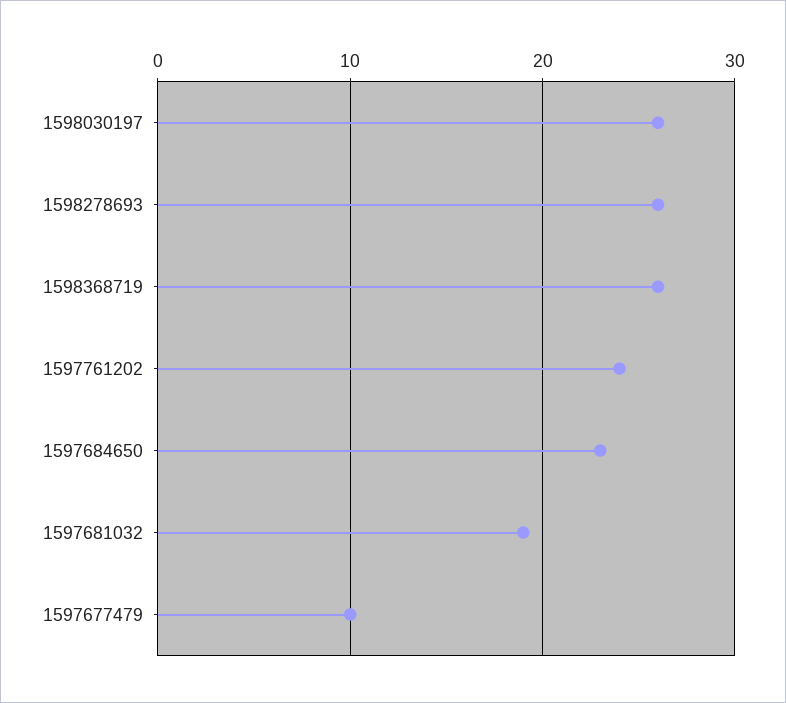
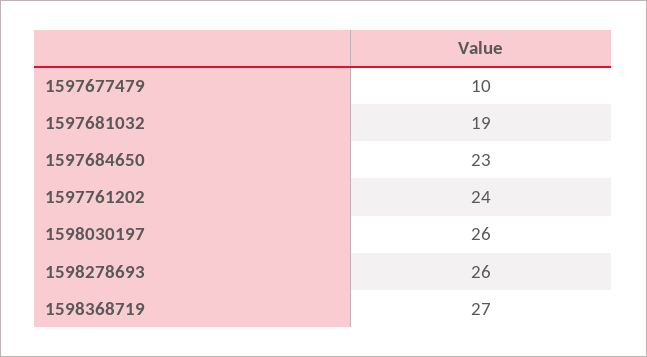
  {
    "1598030197": 26,
    "1598278693": 26,
-   "1598368719": 26,
+   "1598368719": 27,
    "1597761202": 24,
    "1597684650": 23,
    "1597681032": 19,
    "1597677479": 10
  }

